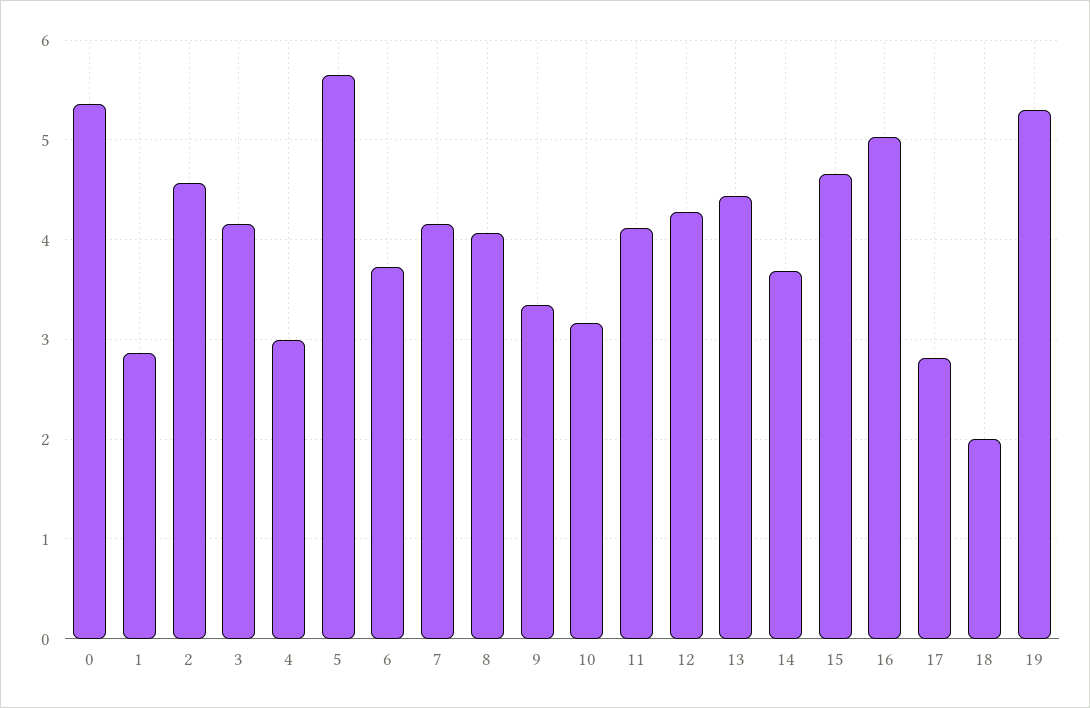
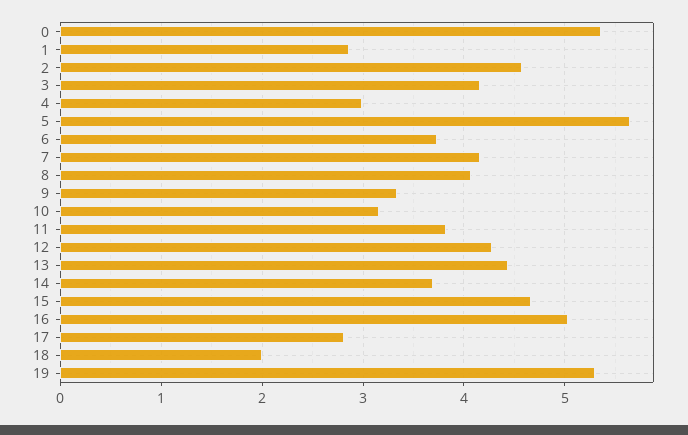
  {
    "0": 5.4,
    "1": 2.9,
    "2": 4.6,
    "3": 4.2,
    "4": 3,
    "5": 5.7,
    "6": 3.7,
    "7": 4.2,
    "8": 4.1,
    "9": 3.3,
    "10": 3.2,
-   "11": 4.1,
+   "11": 3.8,
    "12": 4.3,
    "13": 4.4,
    "14": 3.7,
    "15": 4.7,
    "16": 5,
    "17": 2.8,
    "18": 2,
    "19": 5.3
  }

